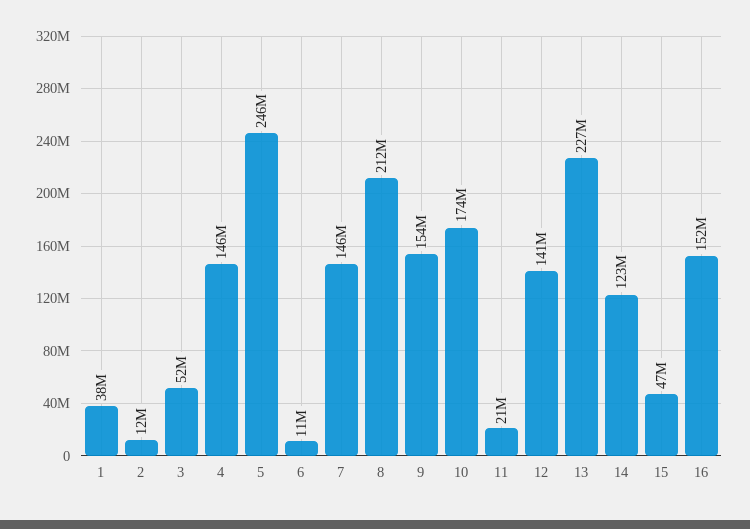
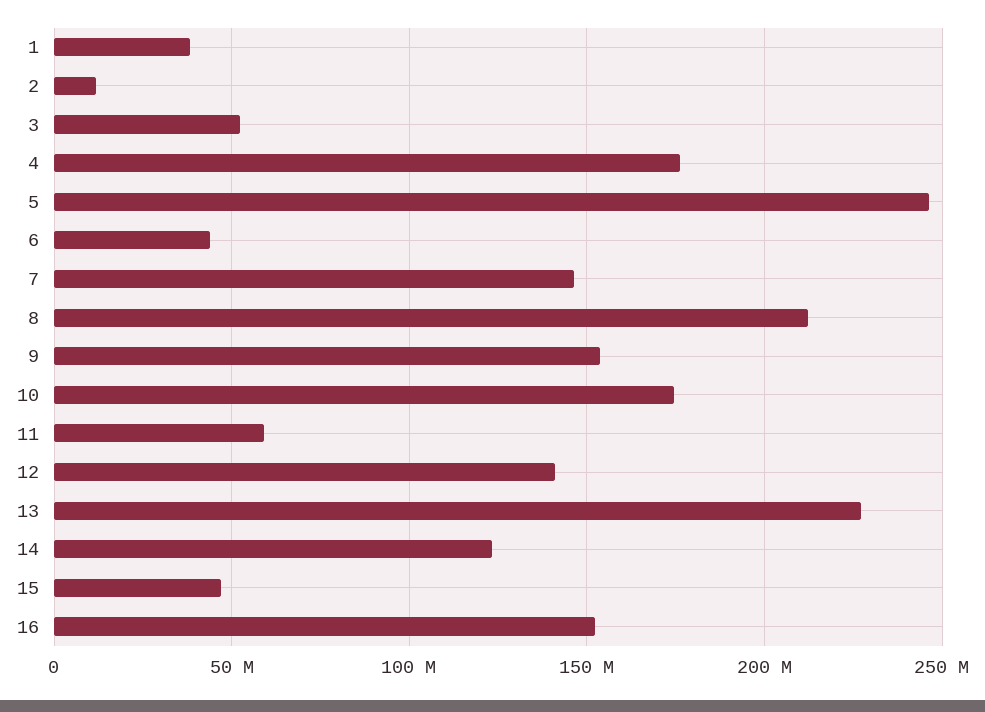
  {
    "1": 38000000,
    "2": 12000000,
    "3": 52000000,
-   "4": 146000000,
+   "4": 175000000,
    "5": 246000000,
-   "6": 11000000,
+   "6": 45000000,
    "7": 146000000,
    "8": 212000000,
    "9": 154000000,
    "10": 174000000,
-   "11": 21000000,
+   "11": 60000000,
    "12": 141000000,
    "13": 227000000,
    "14": 123000000,
    "15": 47000000,
    "16": 152000000
  }

